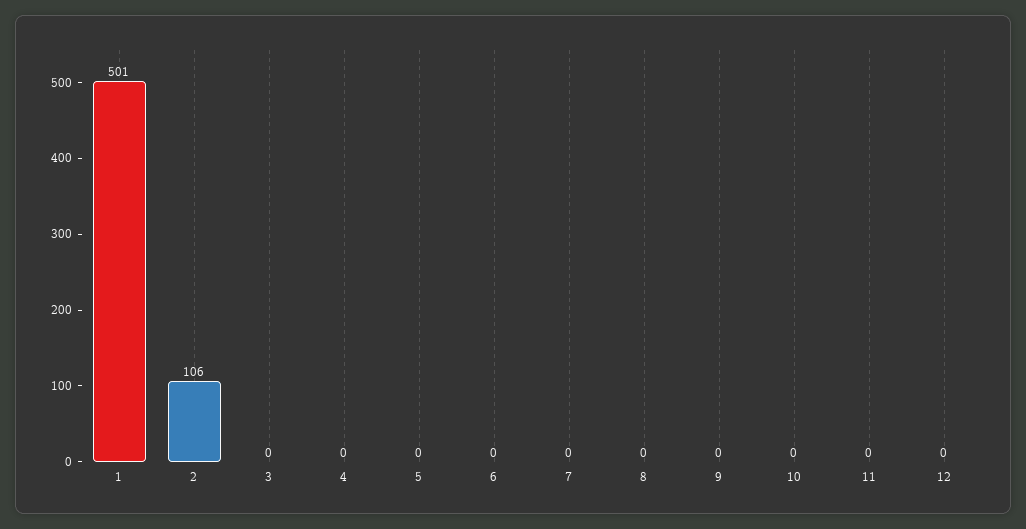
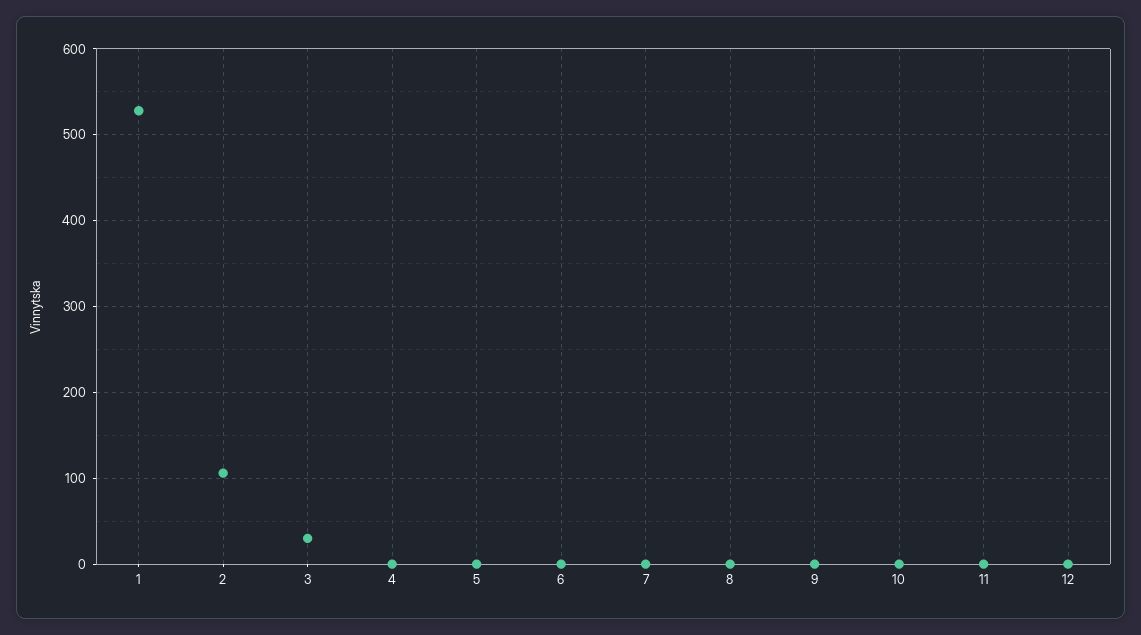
  {
-   "1": 501,
+   "1": 530,
    "2": 106,
-   "3": 0,
+   "3": 30,
    "4": 0,
    "5": 0,
    "6": 0,
    "7": 0,
    "8": 0,
    "9": 0,
    "10": 0,
    "11": 0,
    "12": 0
  }

